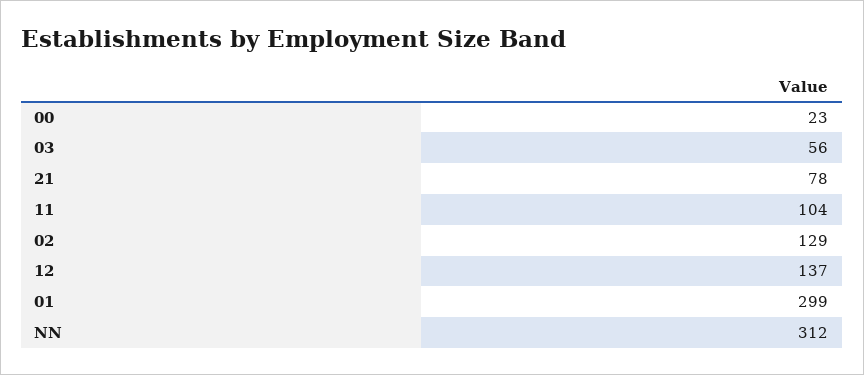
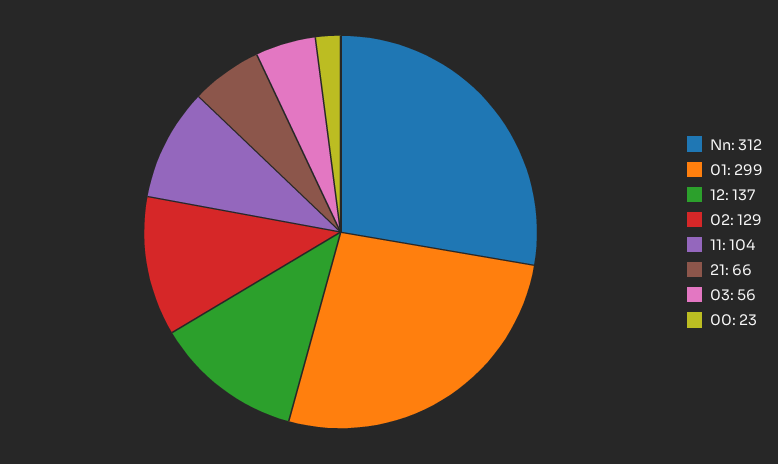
  {
    "00": 23,
    "03": 56,
-   "21": 78,
+   "21": 66,
    "11": 104,
    "02": 129,
    "12": 137,
    "01": 299,
    "NN": 312
  }

